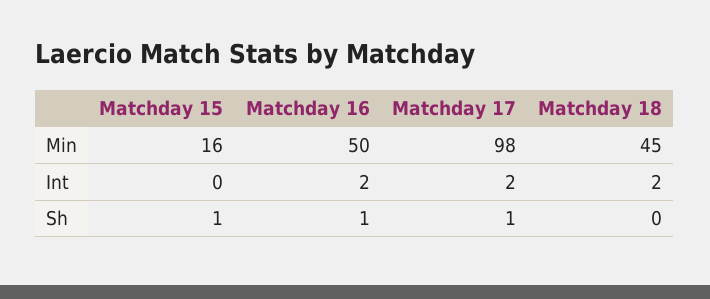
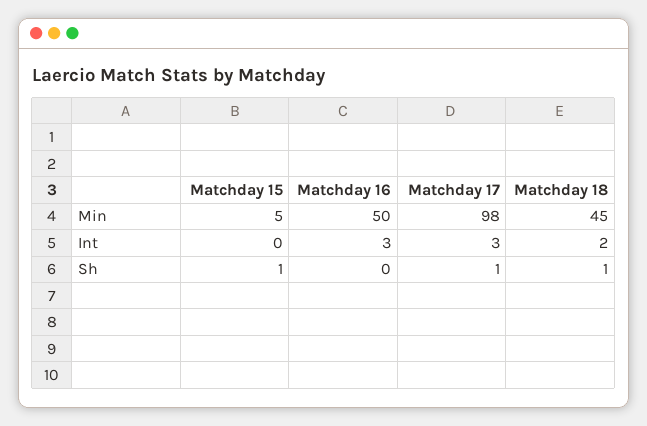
  {
    "Matchday 15": {
-     "Min": 16,
+     "Min": 5,
      "Int": 0,
      "Sh": 1
    },
    "Matchday 16": {
      "Min": 50,
-     "Int": 2,
+     "Int": 3,
-     "Sh": 1
+     "Sh": 0
    },
    "Matchday 17": {
      "Min": 98,
-     "Int": 2,
+     "Int": 3,
      "Sh": 1
    },
    "Matchday 18": {
      "Min": 45,
      "Int": 2,
-     "Sh": 0
+     "Sh": 1
    }
  }

